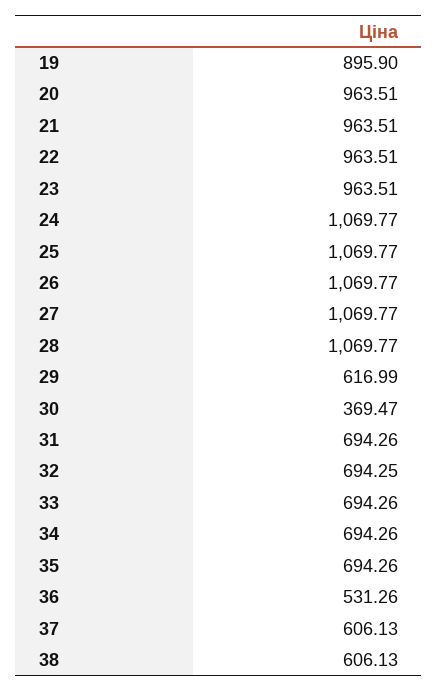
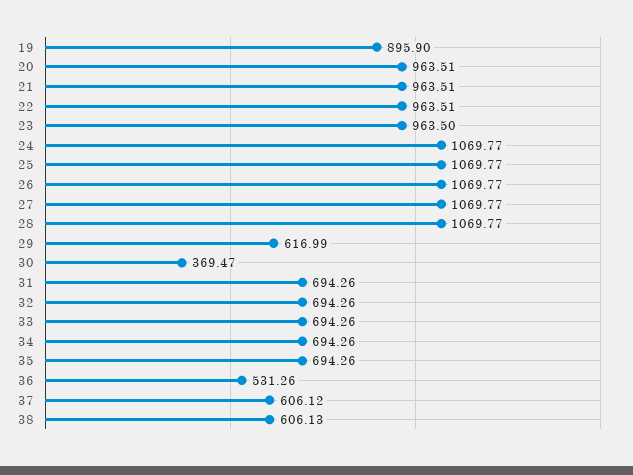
  {
    "19": 895.9,
    "20": 963.51,
    "21": 963.51,
    "22": 963.51,
-   "23": 963.51,
+   "23": 963.5,
    "24": 1069.77,
    "25": 1069.77,
    "26": 1069.77,
    "27": 1069.77,
    "28": 1069.77,
    "29": 616.99,
    "30": 369.47,
    "31": 694.26,
-   "32": 694.25,
+   "32": 694.26,
    "33": 694.26,
    "34": 694.26,
    "35": 694.26,
    "36": 531.26,
-   "37": 606.13,
+   "37": 606.12,
    "38": 606.13
  }

